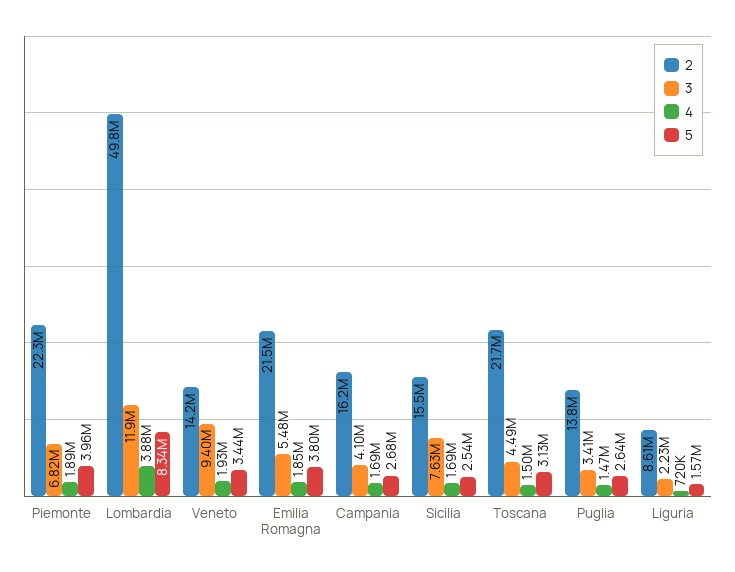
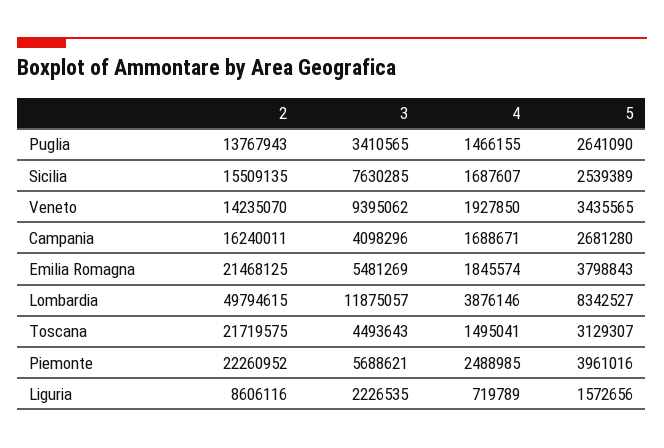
  {
    "2": {
      "Piemonte": 22260952,
      "Lombardia": 49794615,
      "Veneto": 14235070,
      "Emilia Romagna": 21468125,
      "Campania": 16240011,
      "Sicilia": 15509135,
      "Toscana": 21719575,
      "Puglia": 13767943,
      "Liguria": 8606116
    },
    "3": {
-     "Piemonte": 6820000,
+     "Piemonte": 5688621,
      "Lombardia": 11875057,
      "Veneto": 9395062,
      "Emilia Romagna": 5481269,
      "Campania": 4098296,
      "Sicilia": 7630285,
      "Toscana": 4493643,
      "Puglia": 3410565,
      "Liguria": 2226535
    },
    "4": {
-     "Piemonte": 1890000,
+     "Piemonte": 2488985,
      "Lombardia": 3876146,
      "Veneto": 1927850,
      "Emilia Romagna": 1845574,
      "Campania": 1688671,
      "Sicilia": 1687607,
      "Toscana": 1495041,
      "Puglia": 1466155,
      "Liguria": 719789
    },
    "5": {
      "Piemonte": 3961016,
      "Lombardia": 8342527,
      "Veneto": 3435565,
      "Emilia Romagna": 3798843,
      "Campania": 2681280,
      "Sicilia": 2539389,
      "Toscana": 3129307,
      "Puglia": 2641090,
      "Liguria": 1572656
    }
  }

